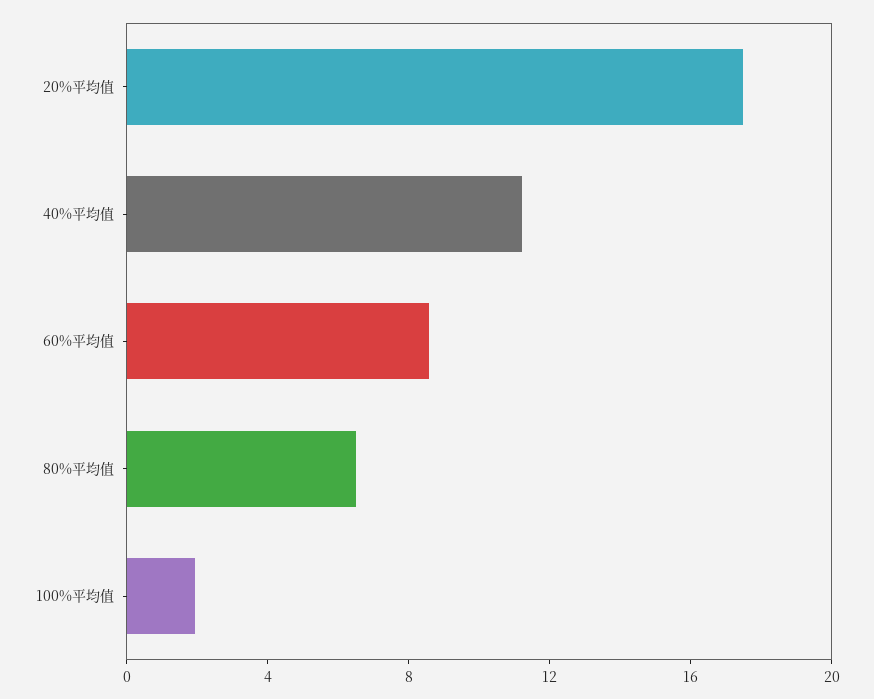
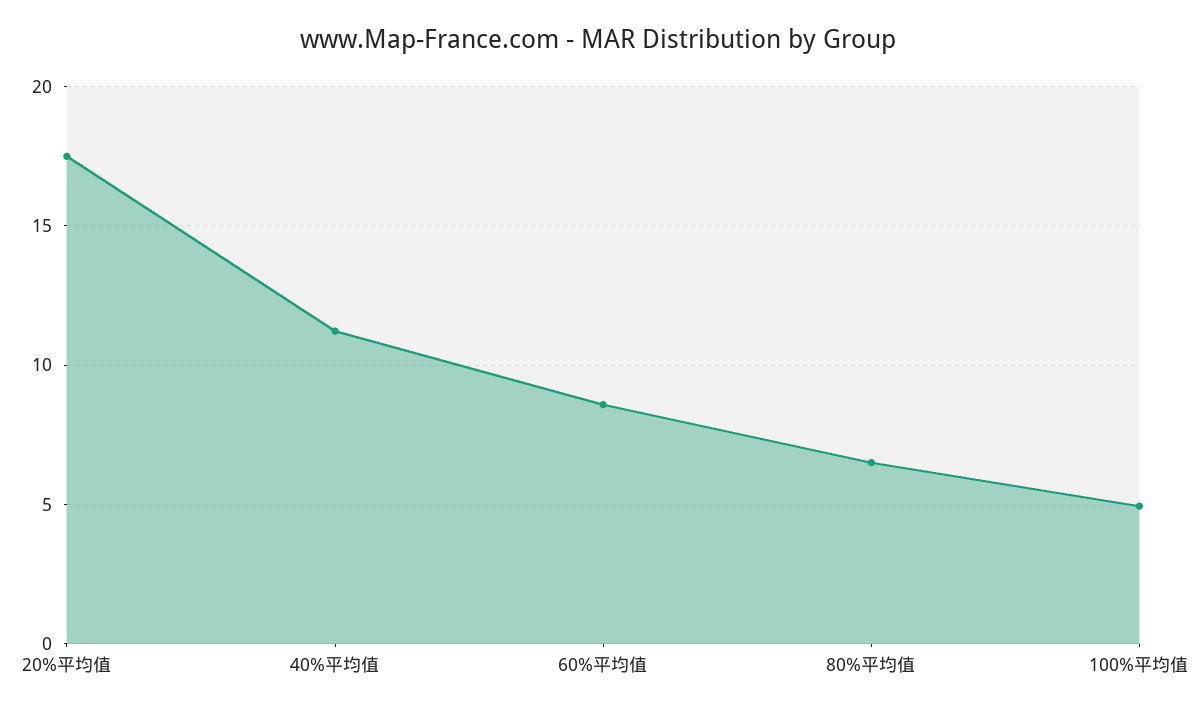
  {
    "20%平均值": 17.5,
    "40%平均值": 11,
    "60%平均值": 8.5,
    "80%平均值": 6.5,
-   "100%平均值": 2
+   "100%平均值": 5
  }

